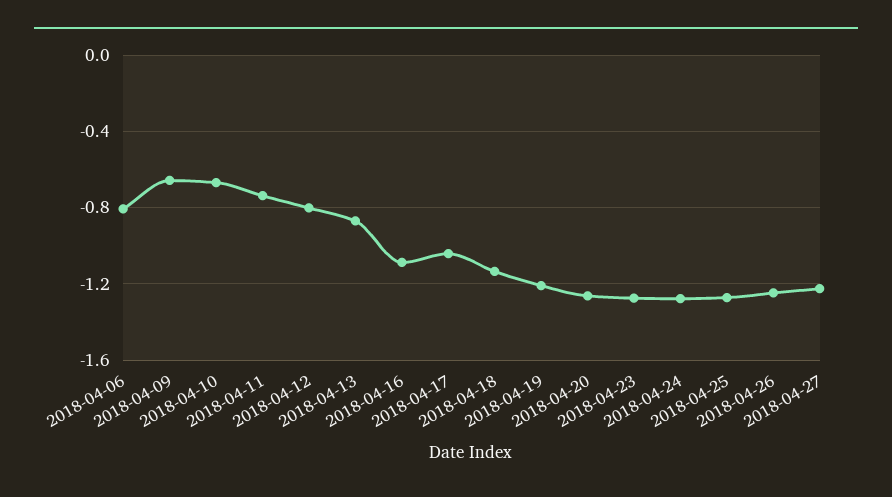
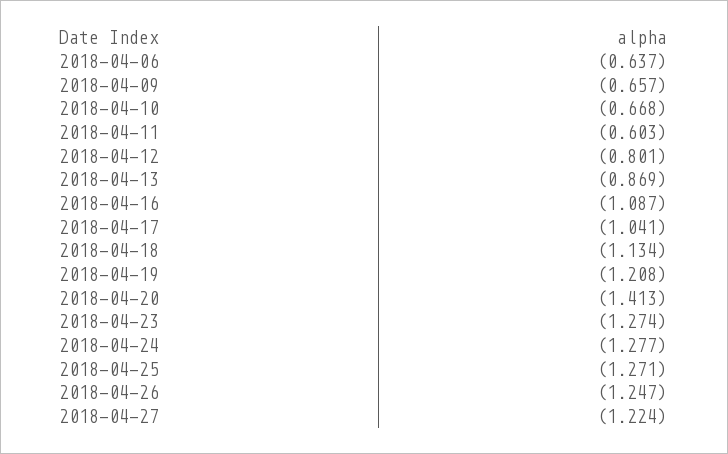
  {
-   "2018-04-06": -0.8,
+   "2018-04-06": -0.637,
    "2018-04-09": -0.657,
    "2018-04-10": -0.668,
-   "2018-04-11": -0.75,
+   "2018-04-11": -0.603,
    "2018-04-12": -0.801,
    "2018-04-13": -0.869,
    "2018-04-16": -1.087,
    "2018-04-17": -1.041,
    "2018-04-18": -1.134,
    "2018-04-19": -1.208,
-   "2018-04-20": -1.25,
+   "2018-04-20": -1.413,
    "2018-04-23": -1.274,
    "2018-04-24": -1.277,
    "2018-04-25": -1.271,
    "2018-04-26": -1.247,
    "2018-04-27": -1.224
  }

